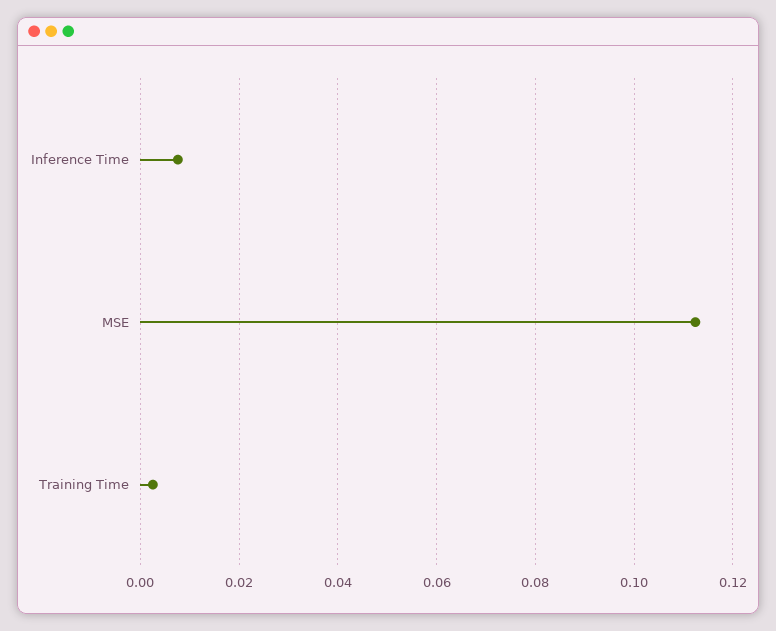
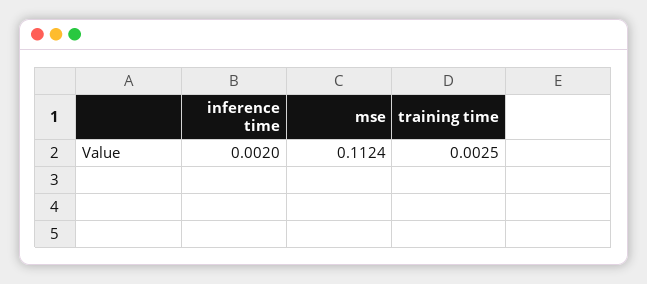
  {
-   "Inference Time": 0.008,
+   "Inference Time": 0.002,
    "MSE": 0.1124,
    "Training Time": 0.0025
  }

